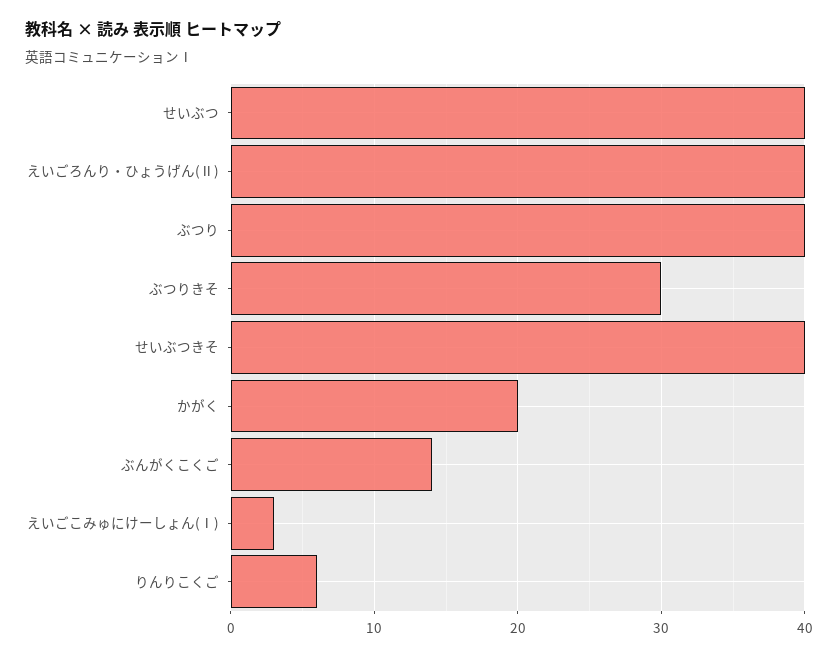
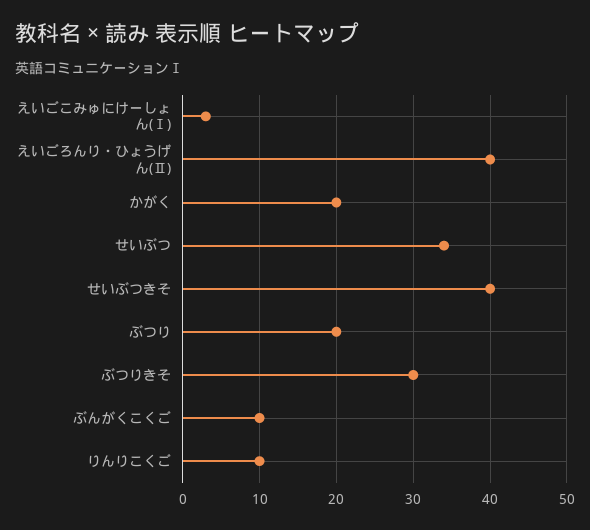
  {
-   "せいぶつ": 40,
+   "せいぶつ": 34,
    "えいごろんり・ひょうげん(Ⅱ)": 40,
-   "ぶつり": 40,
+   "ぶつり": 20,
    "ぶつりきそ": 30,
    "せいぶつきそ": 40,
    "かがく": 20,
-   "ぶんがくこくご": 14,
+   "ぶんがくこくご": 10,
    "えいごこみゅにけーしょん(Ⅰ)": 3,
-   "りんりこくご": 6
+   "りんりこくご": 10
  }

